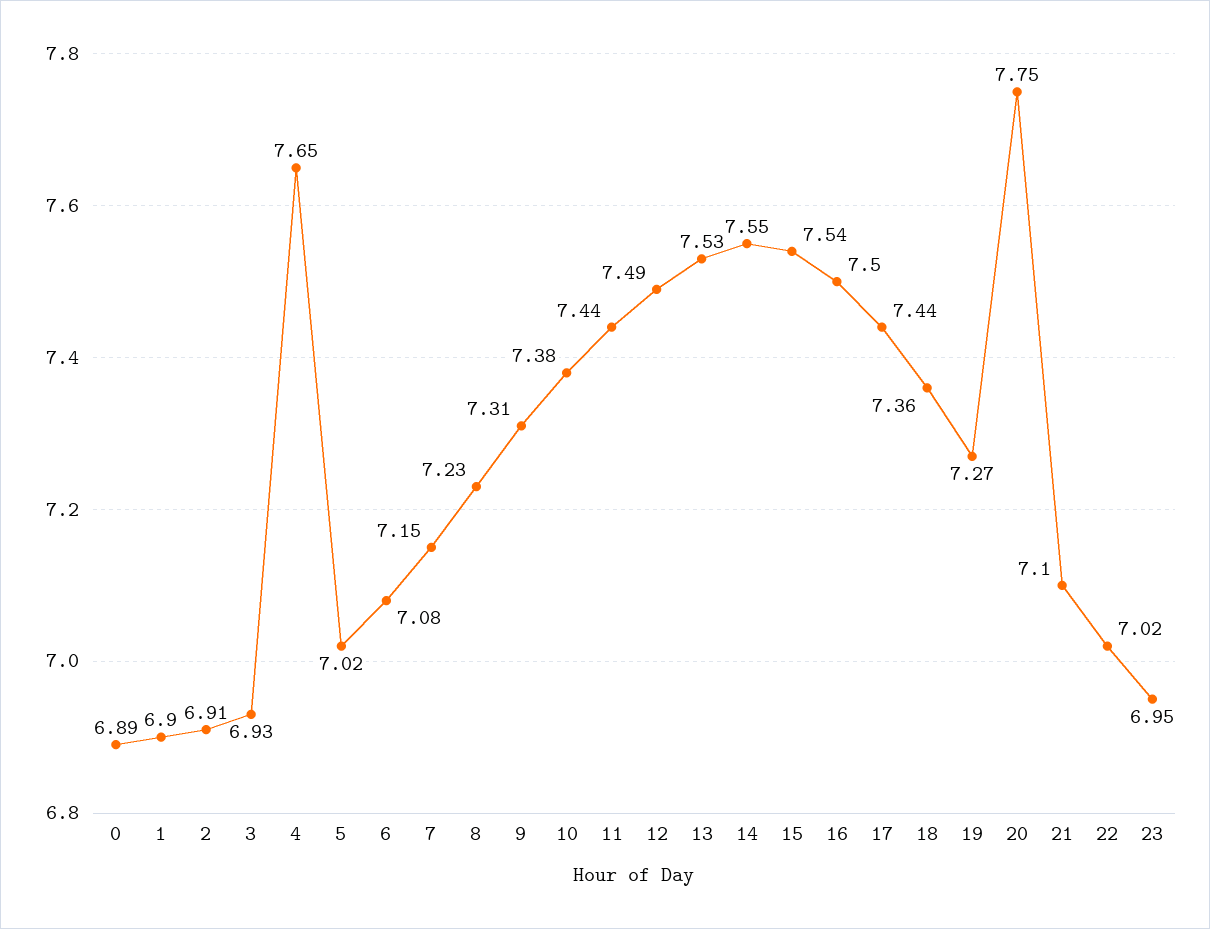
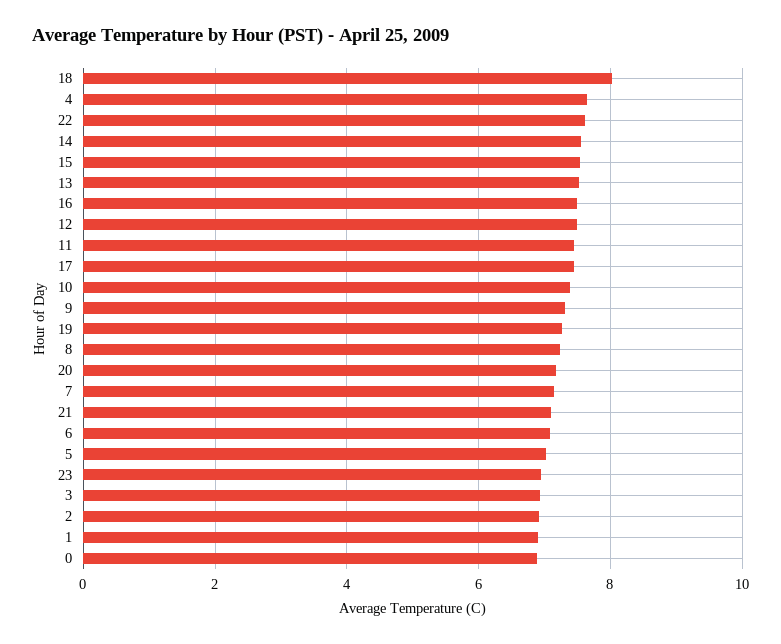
  {
    "0": 6.89,
    "1": 6.9,
    "2": 6.91,
    "3": 6.93,
    "4": 7.65,
    "5": 7.02,
    "6": 7.08,
    "7": 7.15,
    "8": 7.23,
    "9": 7.31,
    "10": 7.38,
    "11": 7.44,
    "12": 7.49,
    "13": 7.53,
    "14": 7.55,
    "15": 7.54,
    "16": 7.5,
    "17": 7.44,
-   "18": 7.36,
+   "18": 8,
    "19": 7.27,
-   "20": 7.75,
+   "20": 7.2,
    "21": 7.1,
-   "22": 7.02,
+   "22": 7.6,
    "23": 6.95
  }

